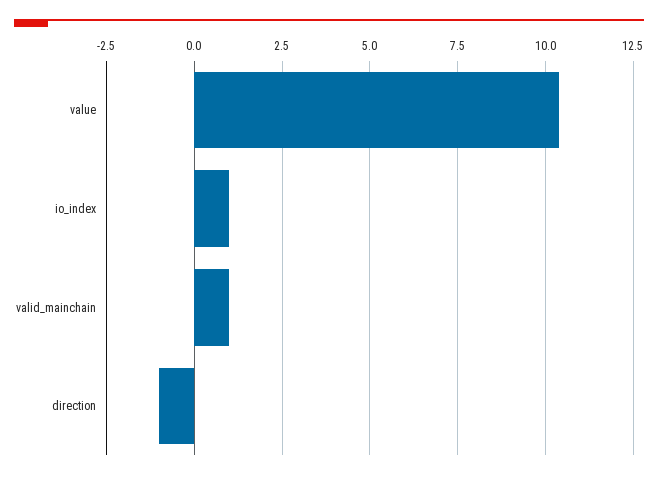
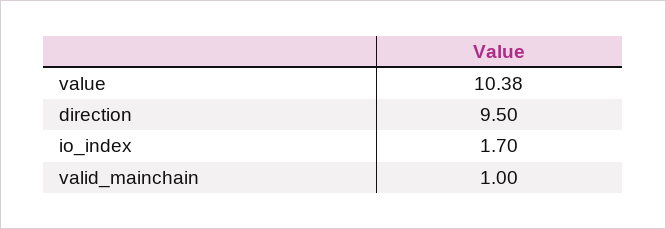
  {
    "value": 10.38,
-   "io_index": 1,
+   "io_index": 1.7,
    "valid_mainchain": 1,
-   "direction": -1
+   "direction": 9.5
  }

